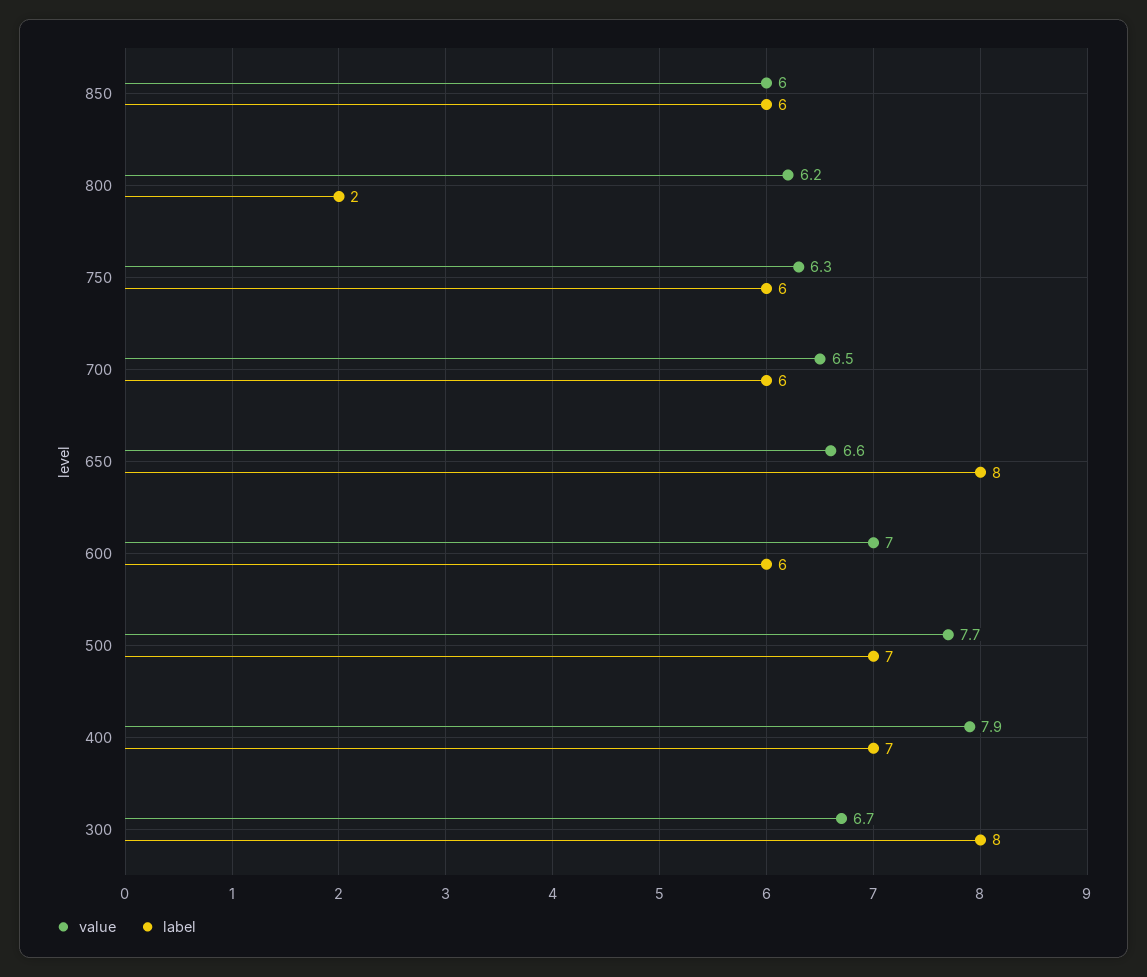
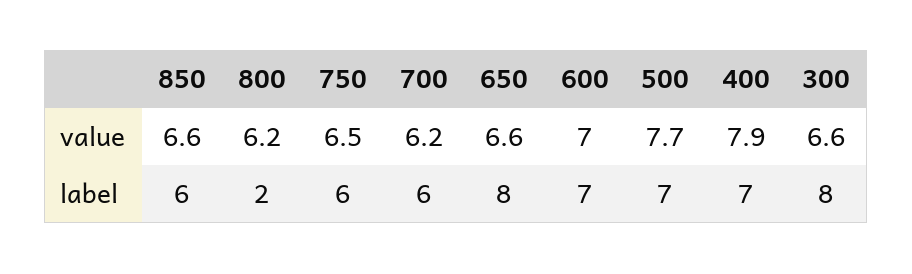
  {
    "value": {
-     "850": 6,
+     "850": 6.6,
      "800": 6.2,
-     "750": 6.3,
+     "750": 6.5,
-     "700": 6.5,
+     "700": 6.2,
      "650": 6.6,
      "600": 7,
      "500": 7.7,
      "400": 7.9,
-     "300": 6.7
+     "300": 6.6
    },
    "label": {
      "850": 6,
      "800": 2,
      "750": 6,
      "700": 6,
      "650": 8,
-     "600": 6,
+     "600": 7,
      "500": 7,
      "400": 7,
      "300": 8
    }
  }

